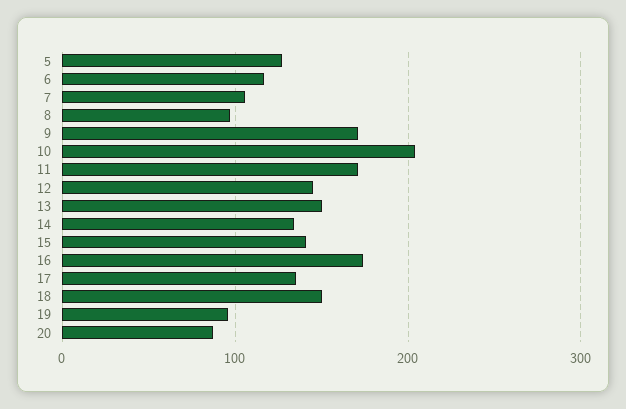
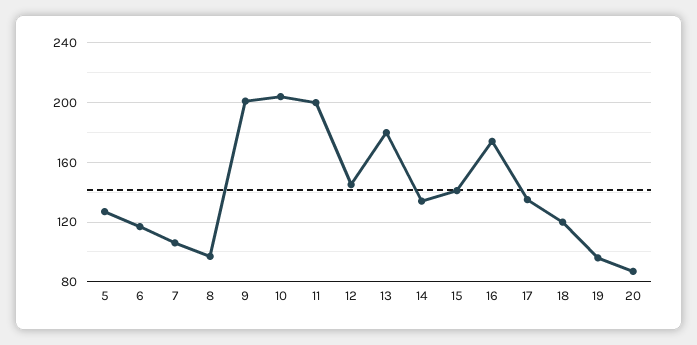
  {
    "5": 125,
    "6": 115,
    "7": 105,
    "8": 95,
-   "9": 170,
+   "9": 200,
    "10": 205,
-   "11": 170,
+   "11": 200,
    "12": 145,
-   "13": 150,
+   "13": 180,
    "14": 135,
    "15": 140,
    "16": 175,
    "17": 135,
-   "18": 150,
+   "18": 120,
    "19": 95,
    "20": 85
  }

